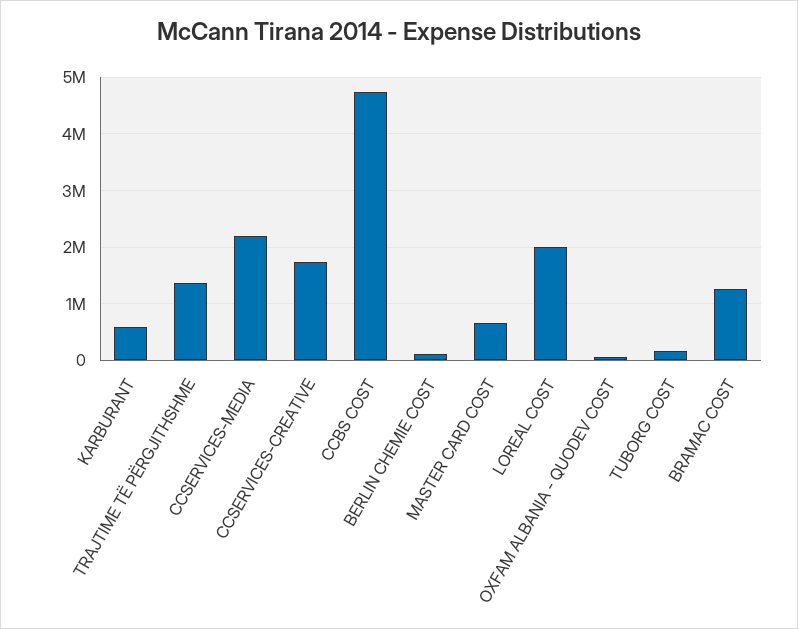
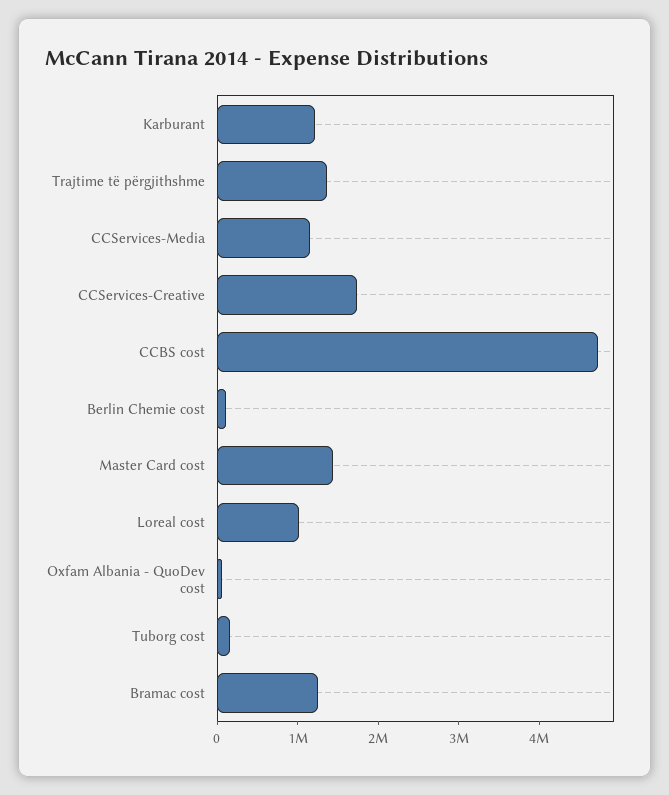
  {
-   "KARBURANT": 600000,
+   "KARBURANT": 1200000,
    "TRAJTIME TË PËRGJITHSHME": 1400000,
-   "CCSERVICES-MEDIA": 2200000,
+   "CCSERVICES-MEDIA": 1200000,
    "CCSERVICES-CREATIVE": 1800000,
    "CCBS COST": 4800000,
    "BERLIN CHEMIE COST": 200000,
-   "MASTER CARD COST": 600000,
+   "MASTER CARD COST": 1400000,
-   "LOREAL COST": 2000000,
+   "LOREAL COST": 1000000,
    "OXFAM ALBANIA - QUODEV COST": 0,
    "TUBORG COST": 200000,
    "BRAMAC COST": 1200000
  }

